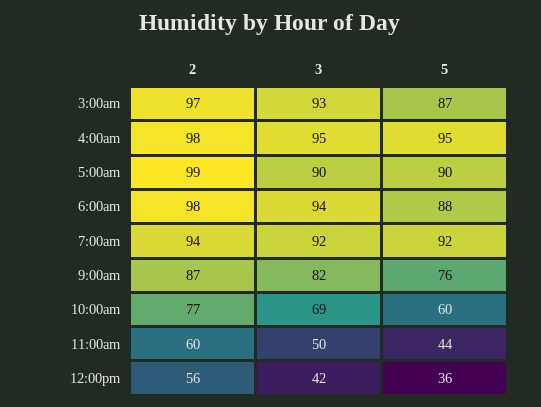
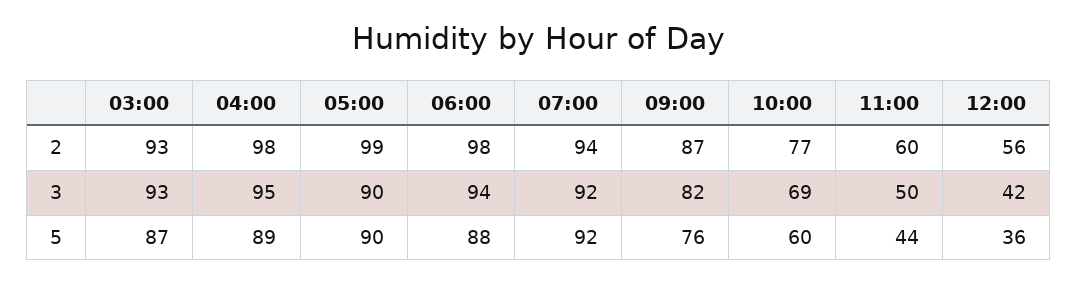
  {
    "2": {
-     "3:00am": 97,
+     "3:00am": 93,
      "4:00am": 98,
      "5:00am": 99,
      "6:00am": 98,
      "7:00am": 94,
      "9:00am": 87,
      "10:00am": 77,
      "11:00am": 60,
      "12:00pm": 56
    },
    "3": {
      "3:00am": 93,
      "4:00am": 95,
      "5:00am": 90,
      "6:00am": 94,
      "7:00am": 92,
      "9:00am": 82,
      "10:00am": 69,
      "11:00am": 50,
      "12:00pm": 42
    },
    "5": {
      "3:00am": 87,
-     "4:00am": 95,
+     "4:00am": 89,
      "5:00am": 90,
      "6:00am": 88,
      "7:00am": 92,
      "9:00am": 76,
      "10:00am": 60,
      "11:00am": 44,
      "12:00pm": 36
    }
  }

